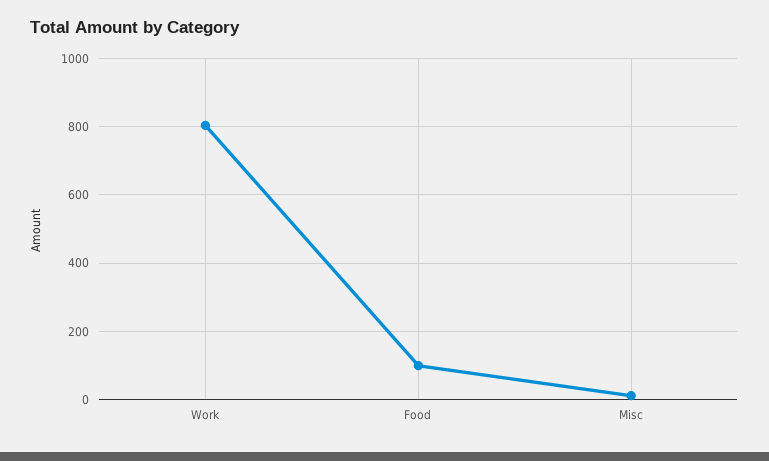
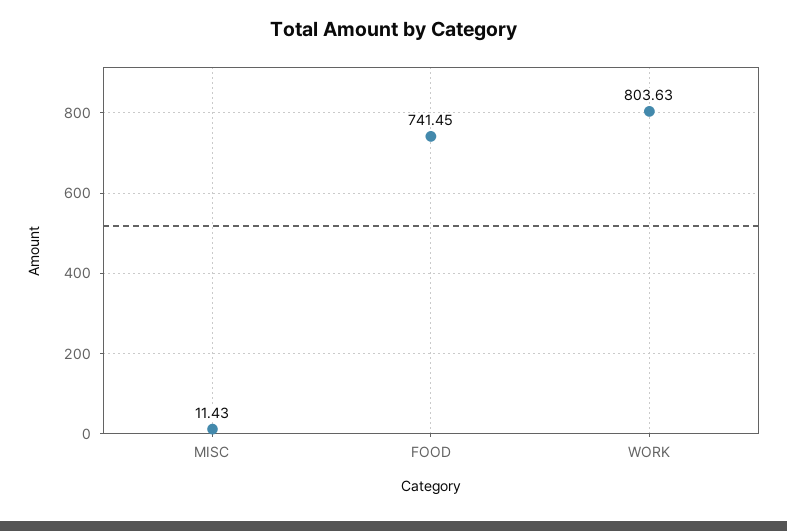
  {
    "Work": 803.63,
-   "Food": 100,
+   "Food": 741.45,
    "Misc": 11.43
  }

